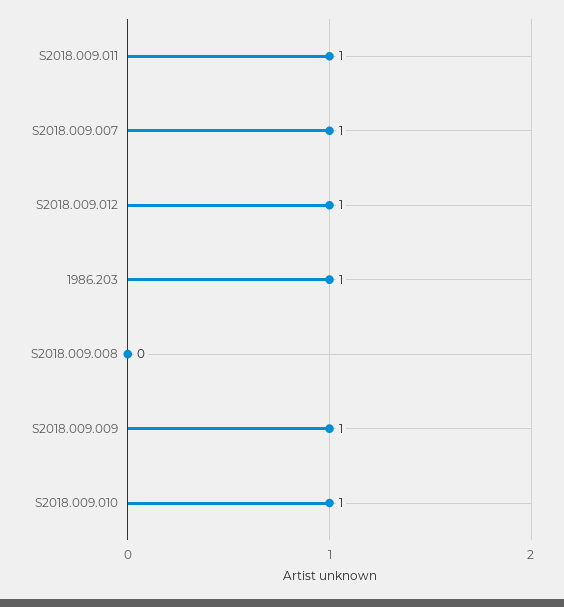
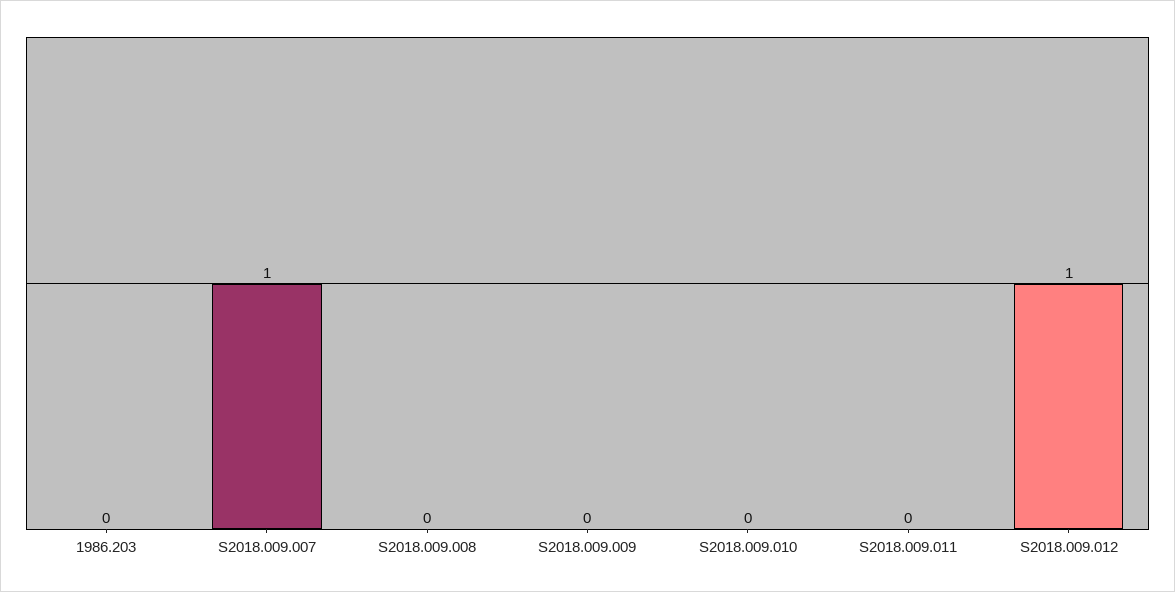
  {
-   "S2018.009.011": 1,
+   "S2018.009.011": 0,
    "S2018.009.007": 1,
    "S2018.009.012": 1,
-   "1986.203": 1,
+   "1986.203": 0,
    "S2018.009.008": 0,
-   "S2018.009.009": 1,
+   "S2018.009.009": 0,
-   "S2018.009.010": 1
+   "S2018.009.010": 0
  }

